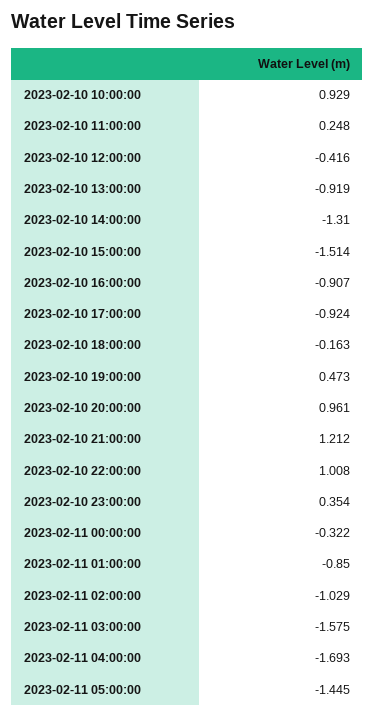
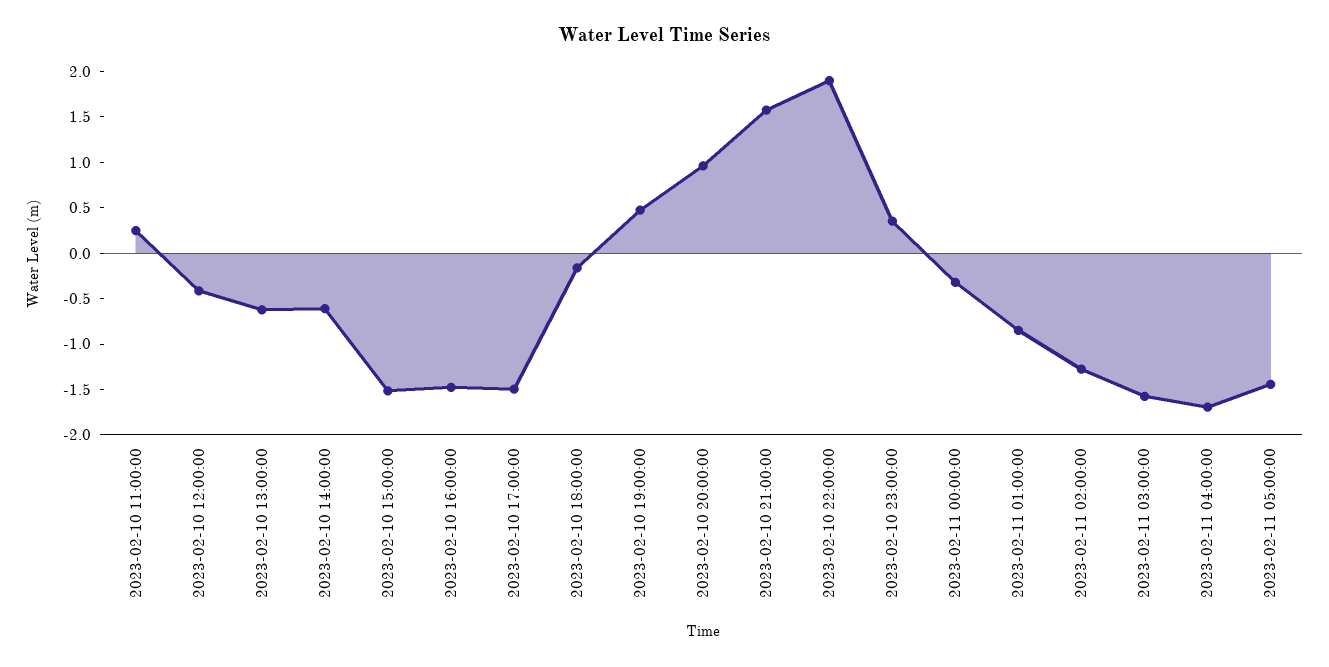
  {
-   "2023-02-10 10:00:00": 0.929,
    "2023-02-10 11:00:00": 0.248,
    "2023-02-10 12:00:00": -0.416,
-   "2023-02-10 13:00:00": -0.919,
+   "2023-02-10 13:00:00": -0.6,
-   "2023-02-10 14:00:00": -1.31,
+   "2023-02-10 14:00:00": -0.6,
    "2023-02-10 15:00:00": -1.514,
-   "2023-02-10 16:00:00": -0.907,
+   "2023-02-10 16:00:00": -1.5,
-   "2023-02-10 17:00:00": -0.924,
+   "2023-02-10 17:00:00": -1.5,
    "2023-02-10 18:00:00": -0.163,
    "2023-02-10 19:00:00": 0.473,
    "2023-02-10 20:00:00": 0.961,
-   "2023-02-10 21:00:00": 1.212,
+   "2023-02-10 21:00:00": 1.6,
-   "2023-02-10 22:00:00": 1.008,
+   "2023-02-10 22:00:00": 1.9,
    "2023-02-10 23:00:00": 0.354,
    "2023-02-11 00:00:00": -0.322,
    "2023-02-11 01:00:00": -0.85,
-   "2023-02-11 02:00:00": -1.029,
+   "2023-02-11 02:00:00": -1.3,
    "2023-02-11 03:00:00": -1.575,
    "2023-02-11 04:00:00": -1.693,
    "2023-02-11 05:00:00": -1.445
  }

